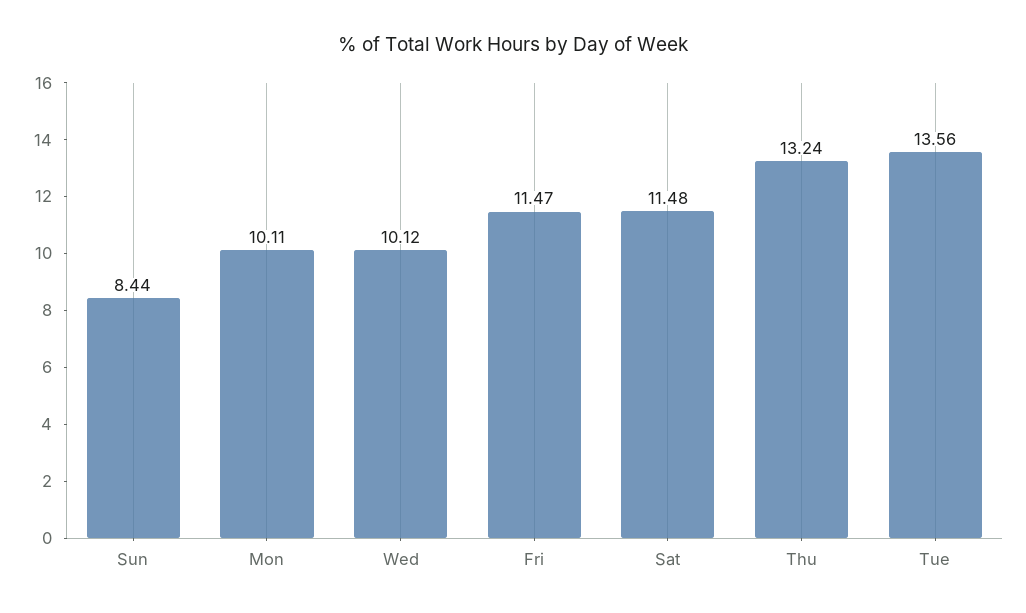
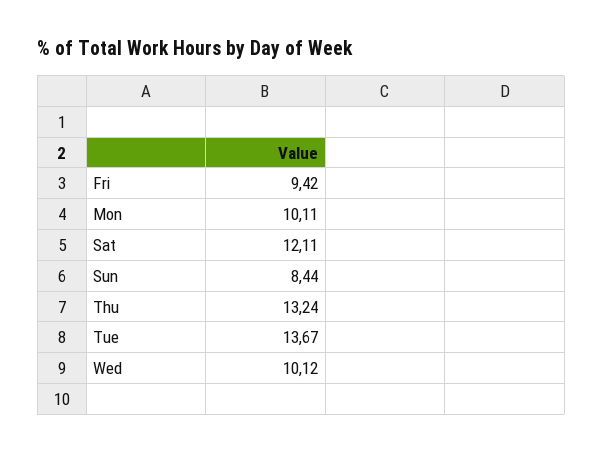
  {
    "Sun": 8.44,
    "Mon": 10.11,
    "Wed": 10.12,
-   "Fri": 11.47,
+   "Fri": 9.42,
-   "Sat": 11.48,
+   "Sat": 12.11,
    "Thu": 13.24,
-   "Tue": 13.56
+   "Tue": 13.67
  }

